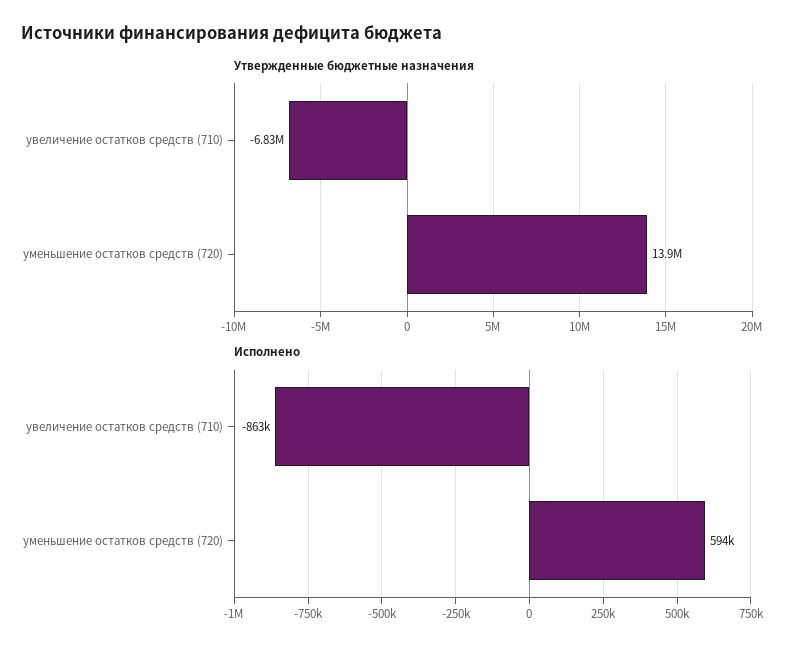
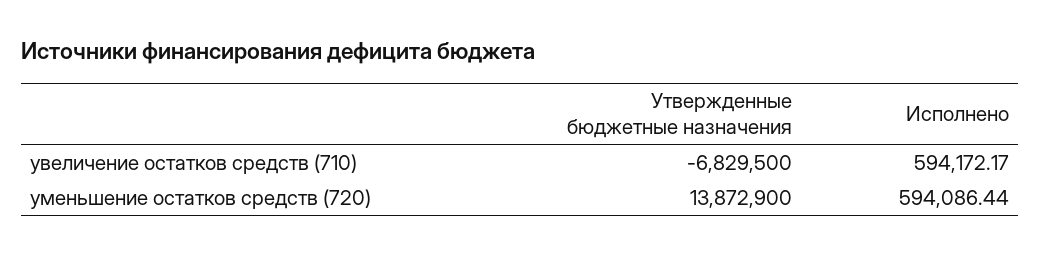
  {
    "Утвержденные бюджетные назначения": {
      "увеличение остатков средств (710)": -6829500,
      "уменьшение остатков средств (720)": 13872900
    },
    "Исполнено": {
-     "увеличение остатков средств (710)": -863000,
+     "увеличение остатков средств (710)": 594172.17,
      "уменьшение остатков средств (720)": 594086.44
    }
  }

